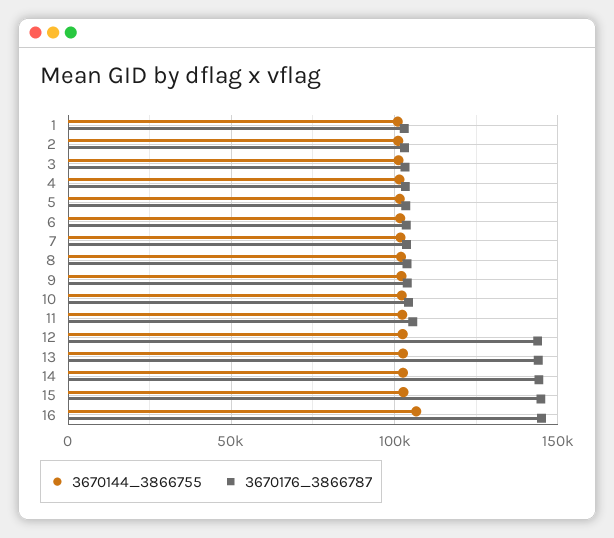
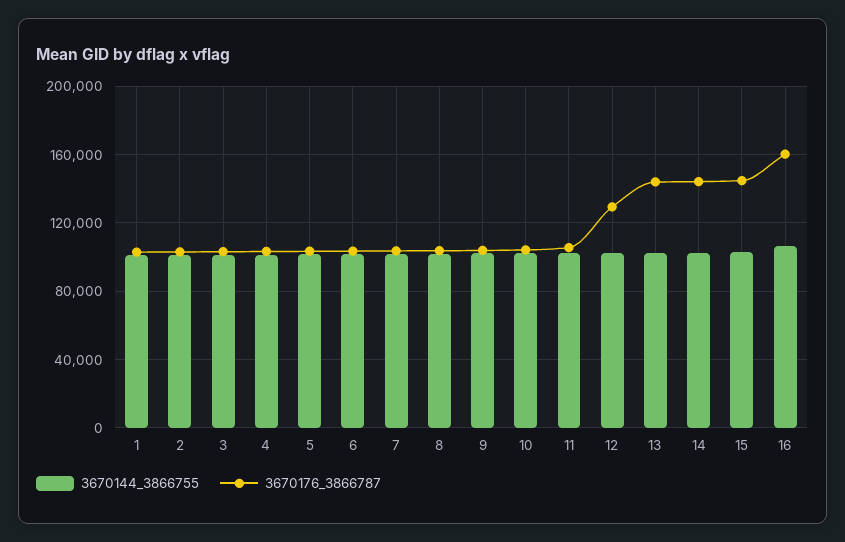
  {
    "3670144_3866755": {
      "1": 100000,
      "2": 100000,
      "3": 100000,
      "4": 100000,
      "5": 100000,
      "6": 100000,
      "7": 100000,
      "8": 100000,
      "9": 100000,
      "10": 100000,
      "11": 100000,
      "12": 100000,
      "13": 105000,
      "14": 105000,
      "15": 105000,
      "16": 105000
    },
    "3670176_3866787": {
      "1": 105000,
      "2": 105000,
      "3": 105000,
      "4": 105000,
      "5": 105000,
      "6": 105000,
      "7": 105000,
      "8": 105000,
      "9": 105000,
      "10": 105000,
      "11": 105000,
-     "12": 145000,
+     "12": 130000,
      "13": 145000,
      "14": 145000,
      "15": 145000,
-     "16": 145000
+     "16": 160000
    }
  }

